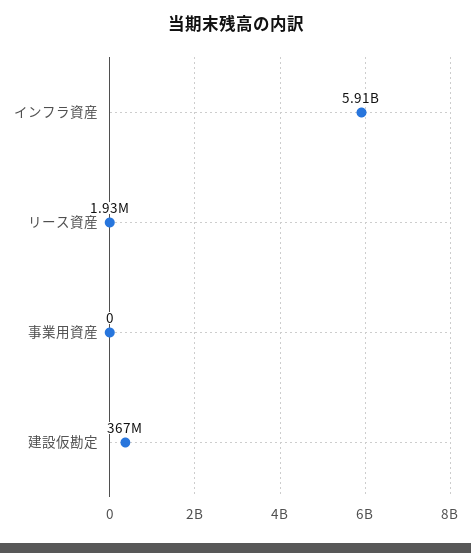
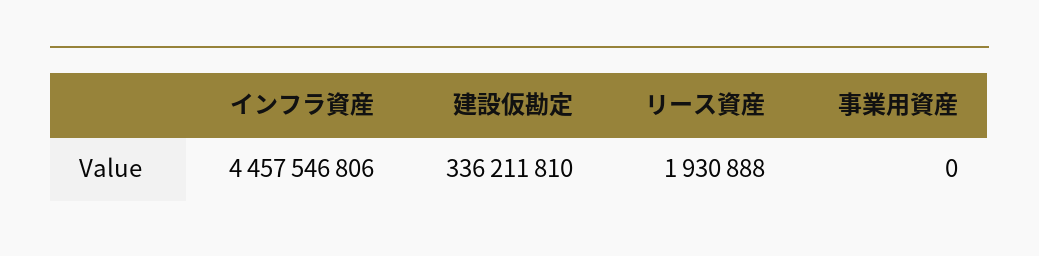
  {
-   "インフラ資産": 5910000000,
+   "インフラ資産": 4457546806,
    "リース資産": 1930888,
    "事業用資産": 0,
-   "建設仮勘定": 367000000
+   "建設仮勘定": 336211810
  }

